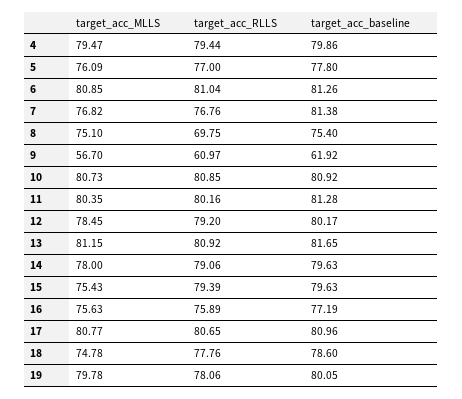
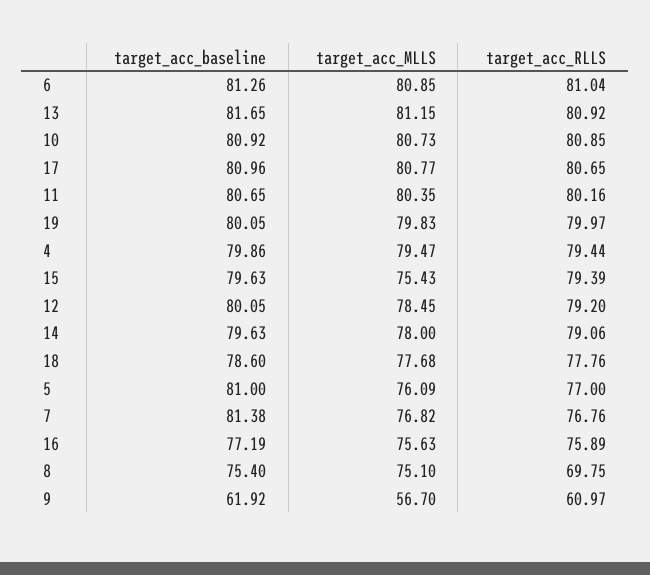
  {
    "target_acc_MLLS": {
      "4": 79.47,
      "5": 76.09,
      "6": 80.85,
      "7": 76.82,
      "8": 75.1,
      "9": 56.7,
      "10": 80.73,
      "11": 80.35,
      "12": 78.45,
      "13": 81.15,
      "14": 78,
      "15": 75.43,
      "16": 75.63,
      "17": 80.77,
-     "18": 74.78,
+     "18": 77.68,
-     "19": 79.78
+     "19": 79.83
    },
    "target_acc_RLLS": {
      "4": 79.44,
      "5": 77,
      "6": 81.04,
      "7": 76.76,
      "8": 69.75,
      "9": 60.97,
      "10": 80.85,
      "11": 80.16,
      "12": 79.2,
      "13": 80.92,
      "14": 79.06,
      "15": 79.39,
      "16": 75.89,
      "17": 80.65,
      "18": 77.76,
-     "19": 78.06
+     "19": 79.97
    },
    "target_acc_baseline": {
      "4": 79.86,
-     "5": 77.8,
+     "5": 81,
      "6": 81.26,
      "7": 81.38,
      "8": 75.4,
      "9": 61.92,
      "10": 80.92,
-     "11": 81.28,
+     "11": 80.65,
-     "12": 80.17,
+     "12": 80.05,
      "13": 81.65,
      "14": 79.63,
      "15": 79.63,
      "16": 77.19,
      "17": 80.96,
      "18": 78.6,
      "19": 80.05
    }
  }

